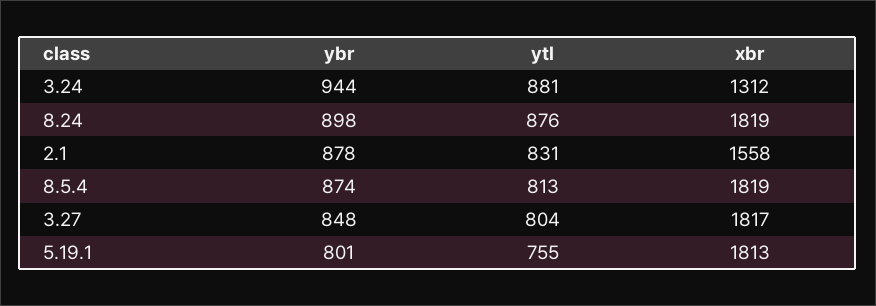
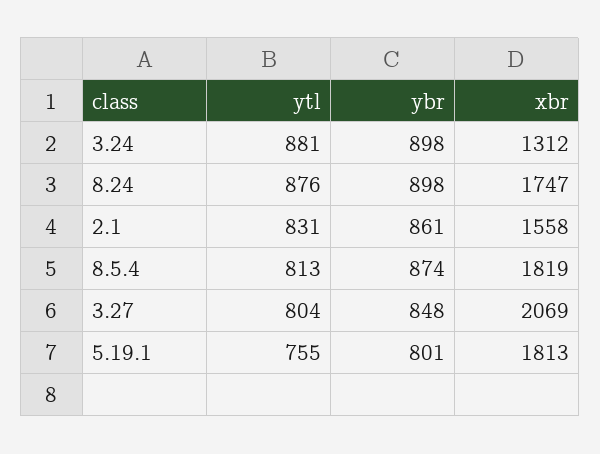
  {
    "ybr": {
-     "3.24": 944,
+     "3.24": 898,
      "8.24": 898,
-     "2.1": 878,
+     "2.1": 861,
      "8.5.4": 874,
      "3.27": 848,
      "5.19.1": 801
    },
    "ytl": {
      "3.24": 881,
      "8.24": 876,
      "2.1": 831,
      "8.5.4": 813,
      "3.27": 804,
      "5.19.1": 755
    },
    "xbr": {
      "3.24": 1312,
-     "8.24": 1819,
+     "8.24": 1747,
      "2.1": 1558,
      "8.5.4": 1819,
-     "3.27": 1817,
+     "3.27": 2069,
      "5.19.1": 1813
    }
  }

